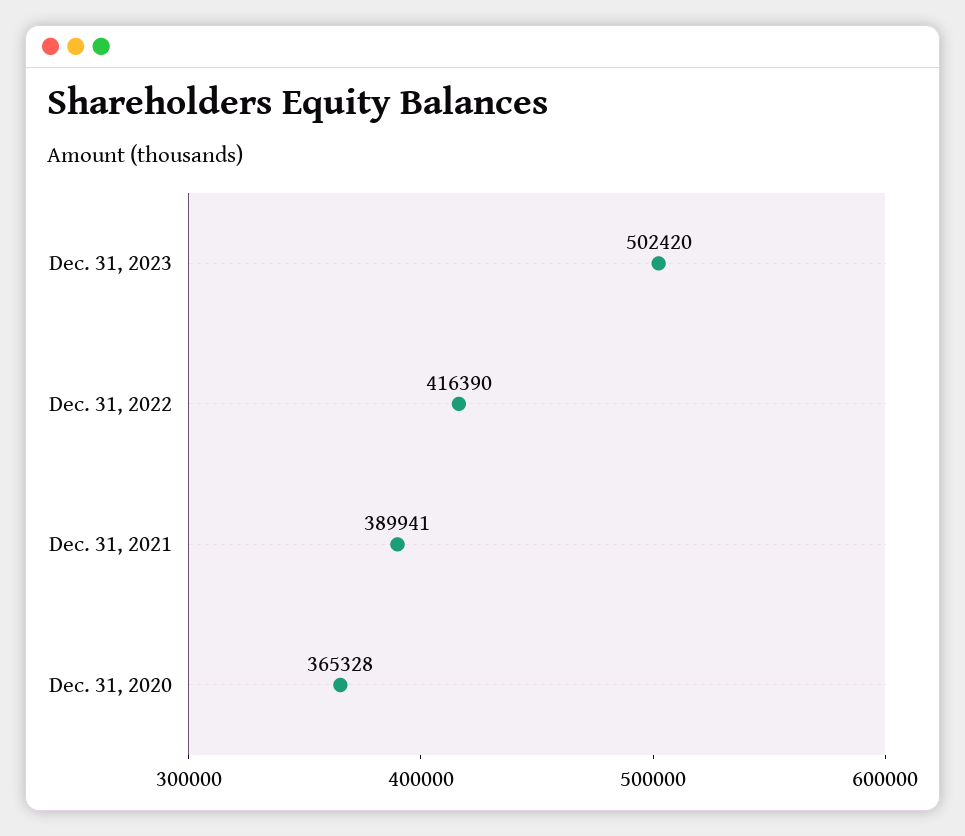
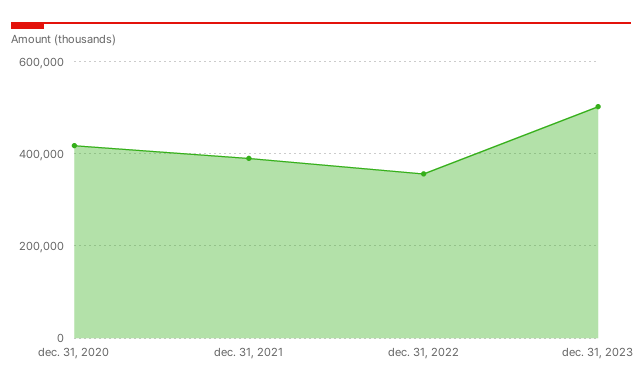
  {
    "Dec. 31, 2023": 502420,
-   "Dec. 31, 2022": 416390,
+   "Dec. 31, 2022": 360000,
    "Dec. 31, 2021": 389941,
-   "Dec. 31, 2020": 365328
+   "Dec. 31, 2020": 420000
  }

